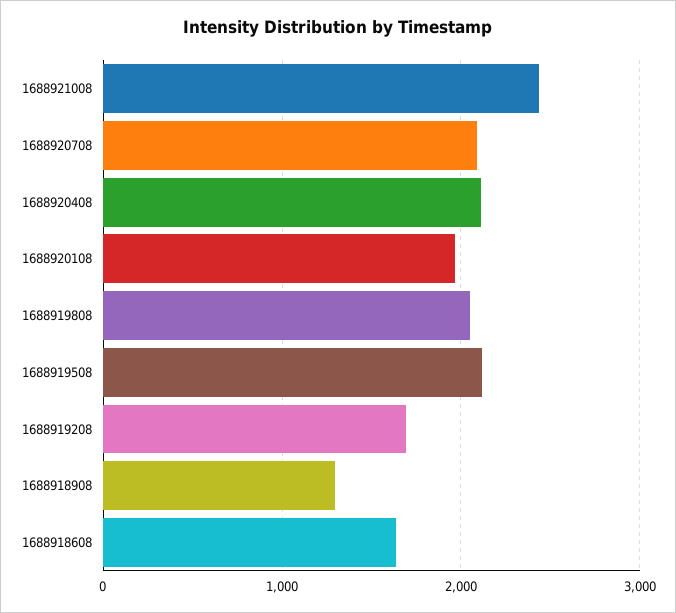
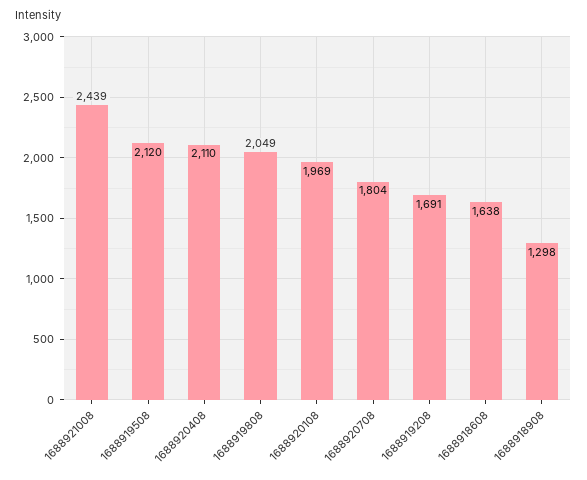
  {
    "1688921008": 2439,
-   "1688920708": 2100,
+   "1688920708": 1804,
    "1688920408": 2110,
    "1688920108": 1969,
    "1688919808": 2049,
    "1688919508": 2120,
    "1688919208": 1691,
    "1688918908": 1298,
    "1688918608": 1638
  }

